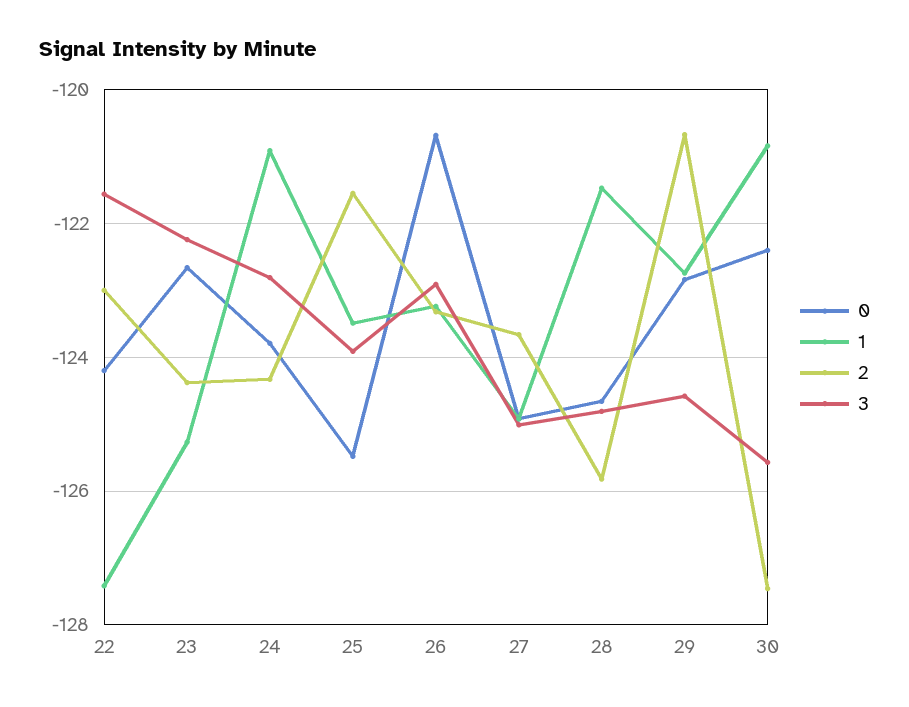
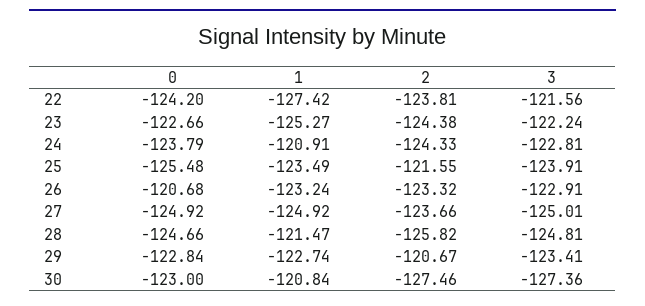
  {
    "0": {
      "22": -124.2,
      "23": -122.66,
      "24": -123.79,
      "25": -125.48,
      "26": -120.68,
      "27": -124.92,
      "28": -124.66,
      "29": -122.84,
-     "30": -122.4
+     "30": -123
    },
    "1": {
      "22": -127.42,
      "23": -125.27,
      "24": -120.91,
      "25": -123.49,
      "26": -123.24,
      "27": -124.92,
      "28": -121.47,
      "29": -122.74,
      "30": -120.84
    },
    "2": {
-     "22": -123,
+     "22": -123.81,
      "23": -124.38,
      "24": -124.33,
      "25": -121.55,
      "26": -123.32,
      "27": -123.66,
      "28": -125.82,
      "29": -120.67,
      "30": -127.46
    },
    "3": {
      "22": -121.56,
      "23": -122.24,
      "24": -122.81,
      "25": -123.91,
      "26": -122.91,
      "27": -125.01,
      "28": -124.81,
-     "29": -124.6,
+     "29": -123.41,
-     "30": -125.6
+     "30": -127.36
    }
  }

